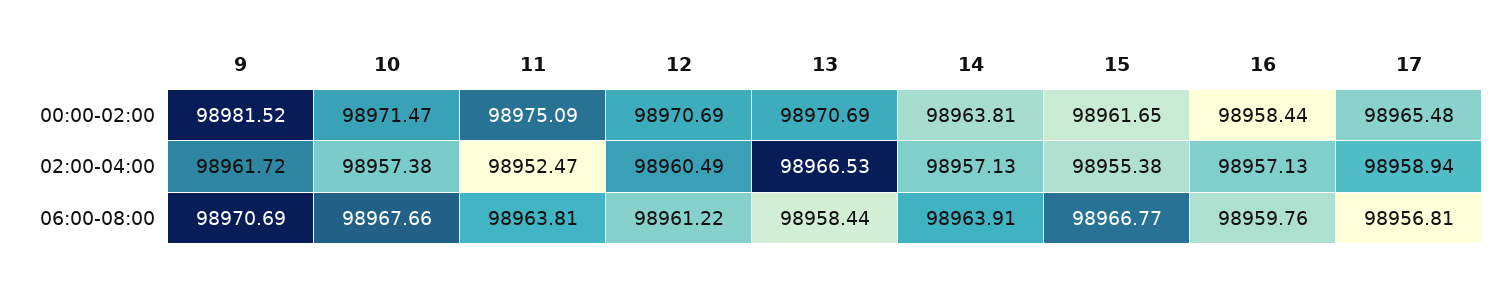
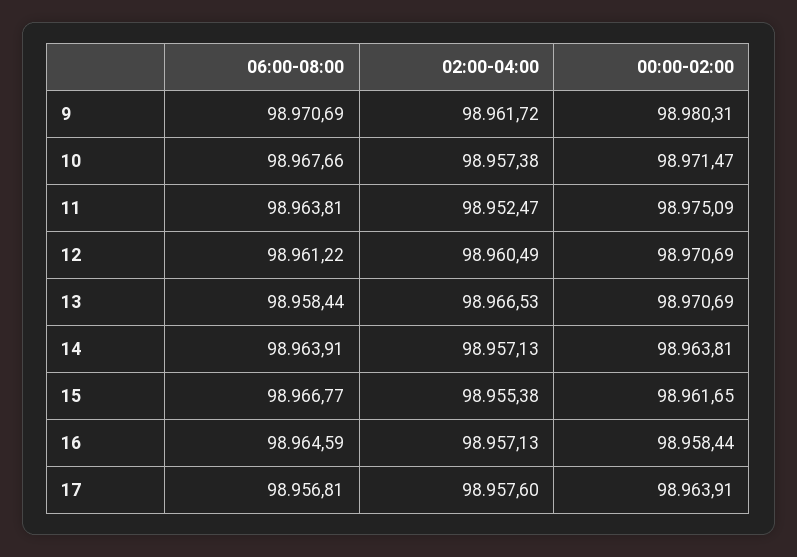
  {
    "9": {
-     "00:00-02:00": 98981.52,
+     "00:00-02:00": 98980.31,
      "02:00-04:00": 98961.72,
      "06:00-08:00": 98970.69
    },
    "10": {
      "00:00-02:00": 98971.47,
      "02:00-04:00": 98957.38,
      "06:00-08:00": 98967.66
    },
    "11": {
      "00:00-02:00": 98975.09,
      "02:00-04:00": 98952.47,
      "06:00-08:00": 98963.81
    },
    "12": {
      "00:00-02:00": 98970.69,
      "02:00-04:00": 98960.49,
      "06:00-08:00": 98961.22
    },
    "13": {
      "00:00-02:00": 98970.69,
      "02:00-04:00": 98966.53,
      "06:00-08:00": 98958.44
    },
    "14": {
      "00:00-02:00": 98963.81,
      "02:00-04:00": 98957.13,
      "06:00-08:00": 98963.91
    },
    "15": {
      "00:00-02:00": 98961.65,
      "02:00-04:00": 98955.38,
      "06:00-08:00": 98966.77
    },
    "16": {
      "00:00-02:00": 98958.44,
      "02:00-04:00": 98957.13,
-     "06:00-08:00": 98959.76
+     "06:00-08:00": 98964.59
    },
    "17": {
-     "00:00-02:00": 98965.48,
+     "00:00-02:00": 98963.91,
-     "02:00-04:00": 98958.94,
+     "02:00-04:00": 98957.6,
      "06:00-08:00": 98956.81
    }
  }

